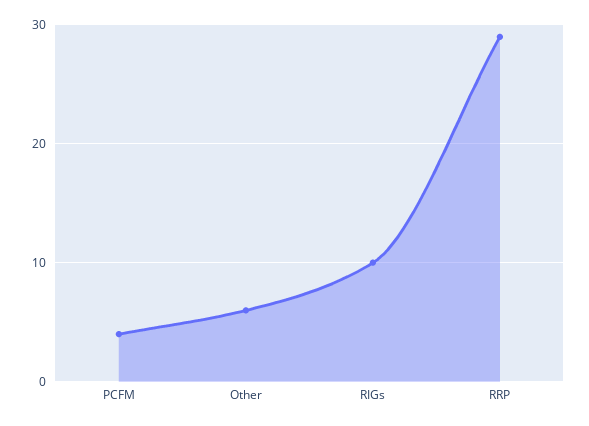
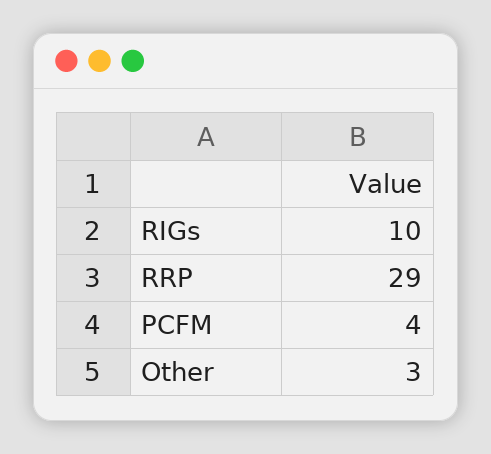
  {
    "PCFM": 4,
-   "Other": 6,
+   "Other": 3,
    "RIGs": 10,
    "RRP": 29
  }

